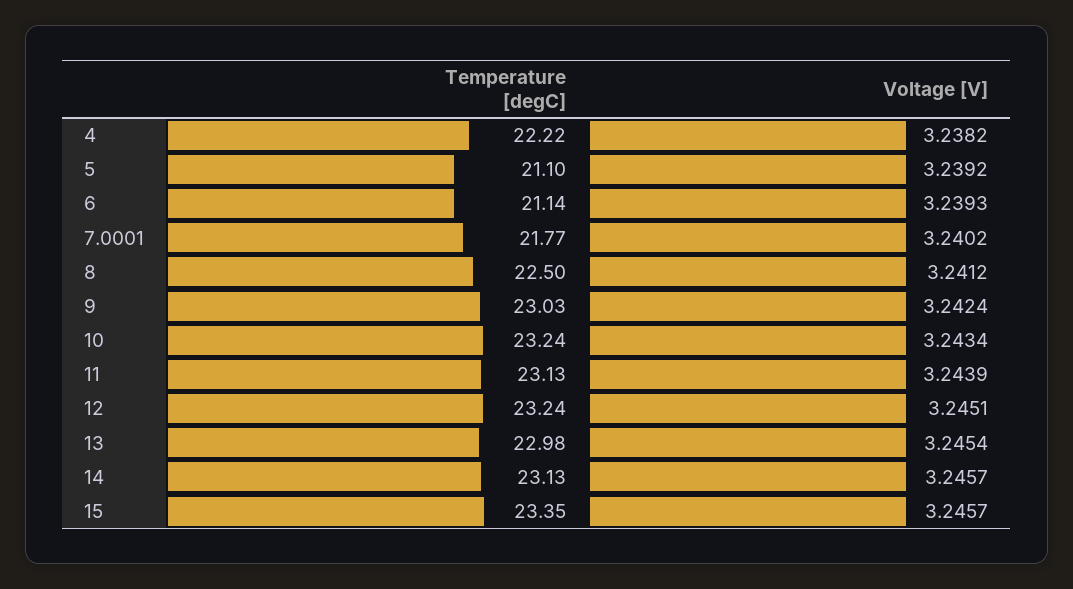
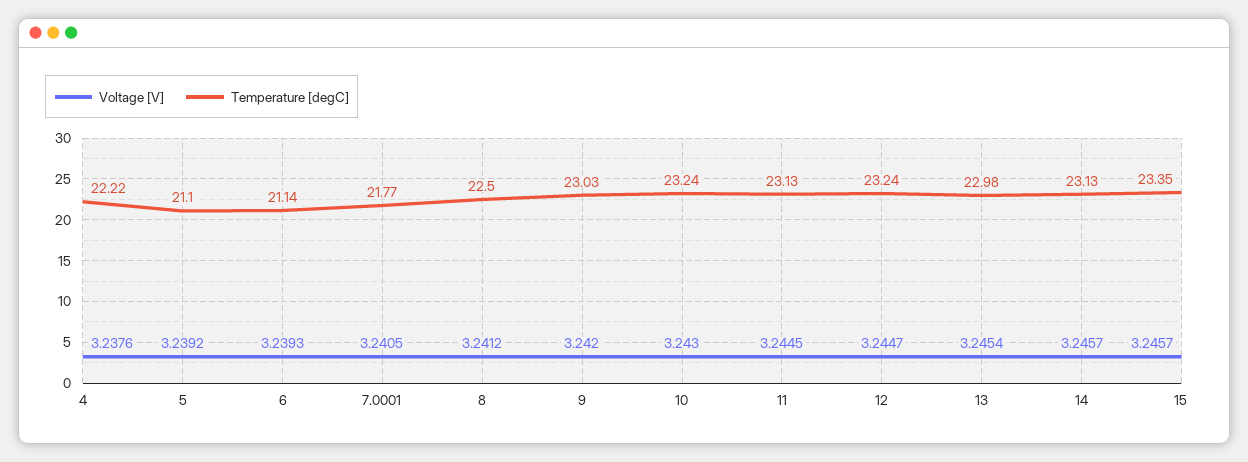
  {
    "Temperature [degC]": {
      "4": 22.22,
      "5": 21.1,
      "6": 21.14,
      "7.0001": 21.77,
      "8": 22.5,
      "9": 23.03,
      "10": 23.24,
      "11": 23.13,
      "12": 23.24,
      "13": 22.98,
      "14": 23.13,
      "15": 23.35
    },
    "Voltage [V]": {
-     "4": 3.2382,
+     "4": 3.2376,
      "5": 3.2392,
      "6": 3.2393,
-     "7.0001": 3.2402,
+     "7.0001": 3.2405,
      "8": 3.2412,
-     "9": 3.2424,
+     "9": 3.242,
-     "10": 3.2434,
+     "10": 3.243,
-     "11": 3.2439,
+     "11": 3.2445,
-     "12": 3.2451,
+     "12": 3.2447,
      "13": 3.2454,
      "14": 3.2457,
      "15": 3.2457
    }
  }

